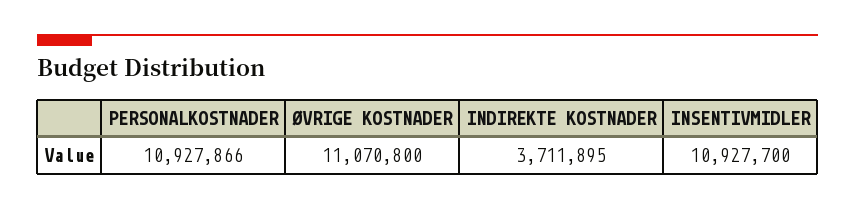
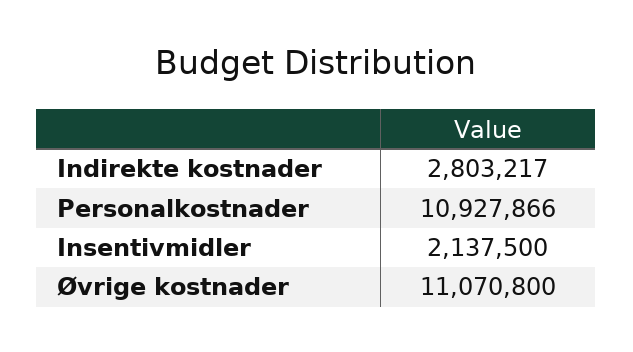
  {
    "PERSONALKOSTNADER": 10927866,
    "ØVRIGE KOSTNADER": 11070800,
-   "INDIREKTE KOSTNADER": 3711895,
+   "INDIREKTE KOSTNADER": 2803217,
-   "INSENTIVMIDLER": 10927700
+   "INSENTIVMIDLER": 2137500
  }

